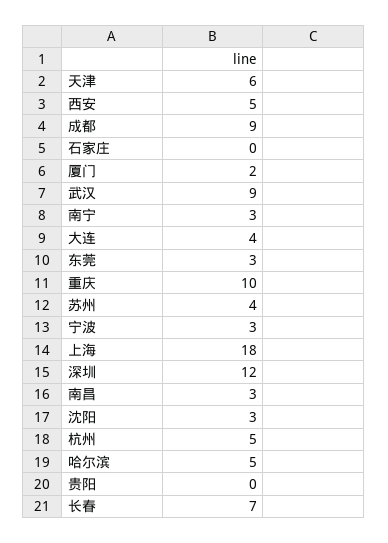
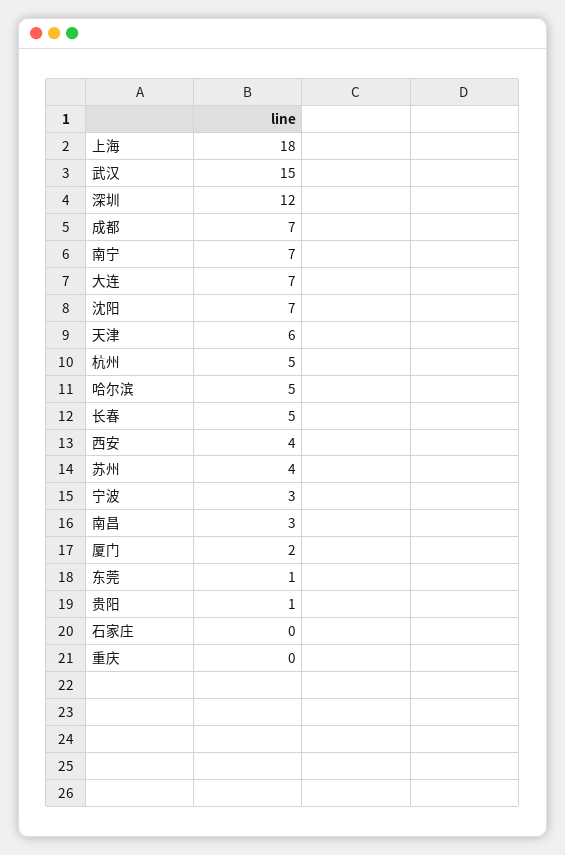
  {
    "天津": 6,
-   "西安": 5,
+   "西安": 4,
-   "成都": 9,
+   "成都": 7,
    "石家庄": 0,
    "厦门": 2,
-   "武汉": 9,
+   "武汉": 15,
-   "南宁": 3,
+   "南宁": 7,
-   "大连": 4,
+   "大连": 7,
-   "东莞": 3,
+   "东莞": 1,
-   "重庆": 10,
+   "重庆": 0,
    "苏州": 4,
    "宁波": 3,
    "上海": 18,
    "深圳": 12,
    "南昌": 3,
-   "沈阳": 3,
+   "沈阳": 7,
    "杭州": 5,
    "哈尔滨": 5,
-   "贵阳": 0,
+   "贵阳": 1,
-   "长春": 7
+   "长春": 5
  }

